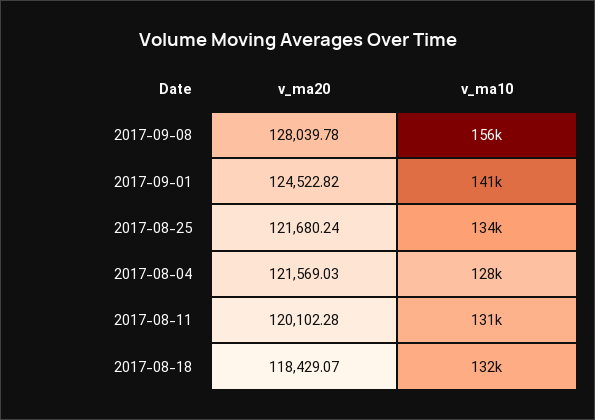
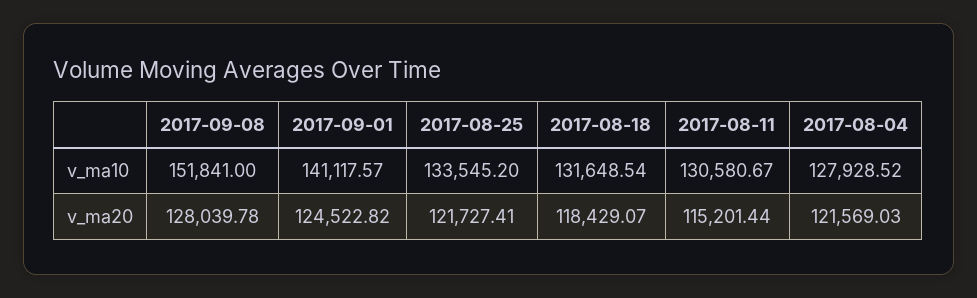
  {
    "v_ma20": {
      "2017-09-08": 128039.78,
      "2017-09-01": 124522.82,
-     "2017-08-25": 121680.24,
+     "2017-08-25": 121727.41,
      "2017-08-04": 121569.03,
-     "2017-08-11": 120102.28,
+     "2017-08-11": 115201.44,
      "2017-08-18": 118429.07
    },
    "v_ma10": {
-     "2017-09-08": 156000,
+     "2017-09-08": 151841,
      "2017-09-01": 141117.57,
      "2017-08-25": 133545.2,
      "2017-08-04": 127928.52,
      "2017-08-11": 130580.67,
      "2017-08-18": 131648.54
    }
  }

